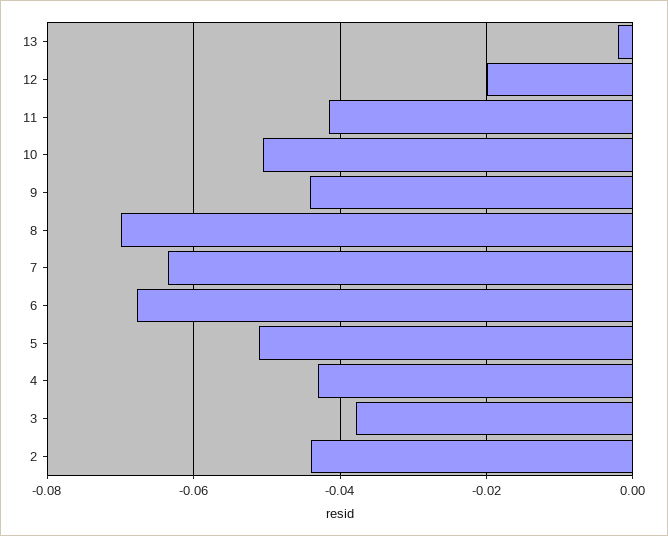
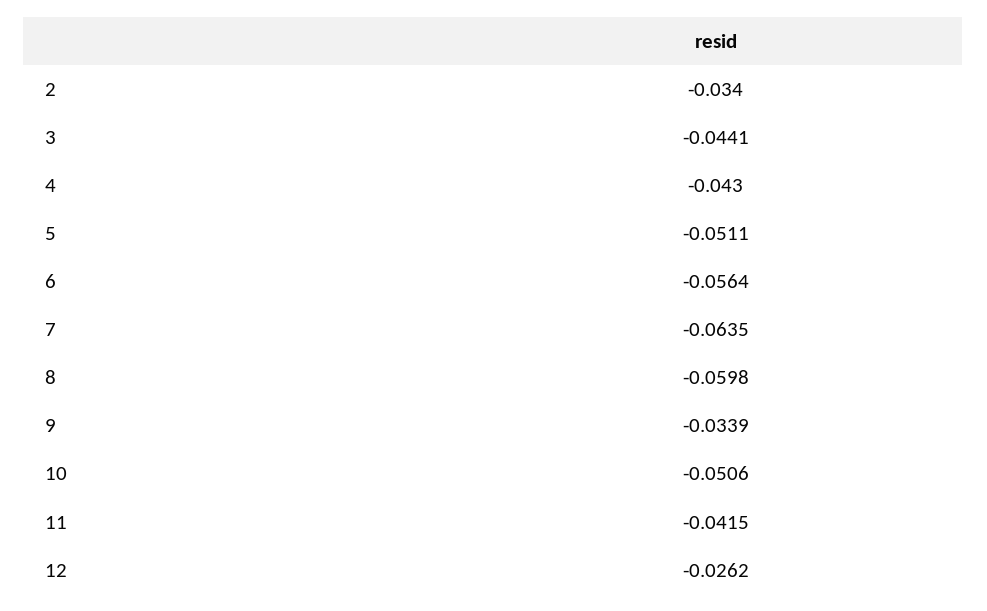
  {
-   "13": -0.002,
-   "12": -0.02,
+   "12": -0.0262,
    "11": -0.0415,
    "10": -0.0506,
-   "9": -0.044,
+   "9": -0.0339,
-   "8": -0.07,
+   "8": -0.0598,
    "7": -0.0635,
-   "6": -0.068,
+   "6": -0.0564,
    "5": -0.0511,
    "4": -0.043,
-   "3": -0.038,
+   "3": -0.0441,
-   "2": -0.044
+   "2": -0.034
  }

